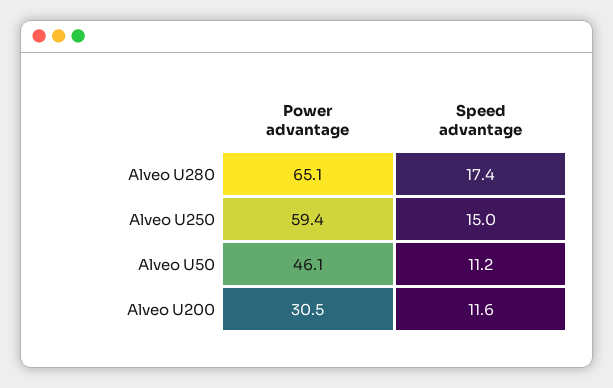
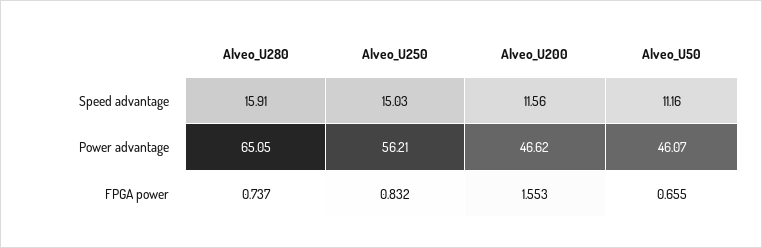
  {
    "Power advantage": {
      "Alveo U280": 65.05,
-     "Alveo U250": 59.4,
+     "Alveo U250": 56.21,
      "Alveo U50": 46.07,
-     "Alveo U200": 30.5
+     "Alveo U200": 46.62
    },
    "Speed advantage": {
-     "Alveo U280": 17.4,
+     "Alveo U280": 15.91,
      "Alveo U250": 15.03,
      "Alveo U50": 11.16,
      "Alveo U200": 11.56
-   }
+   },
+   "FPGA power": {
+     "Alveo U280": 0.737,
+     "Alveo U250": 0.832,
+     "Alveo U200": 1.553,
+     "Alveo U50": 0.655
+   }
  }

